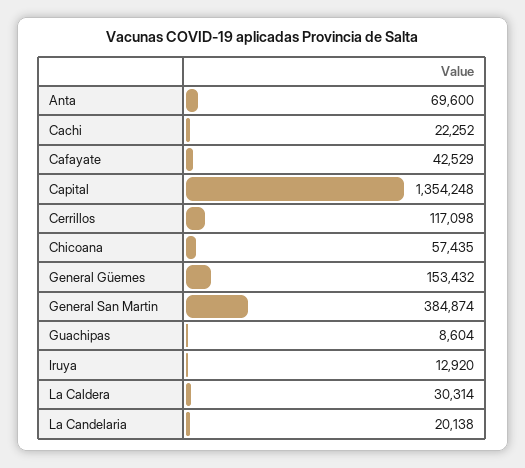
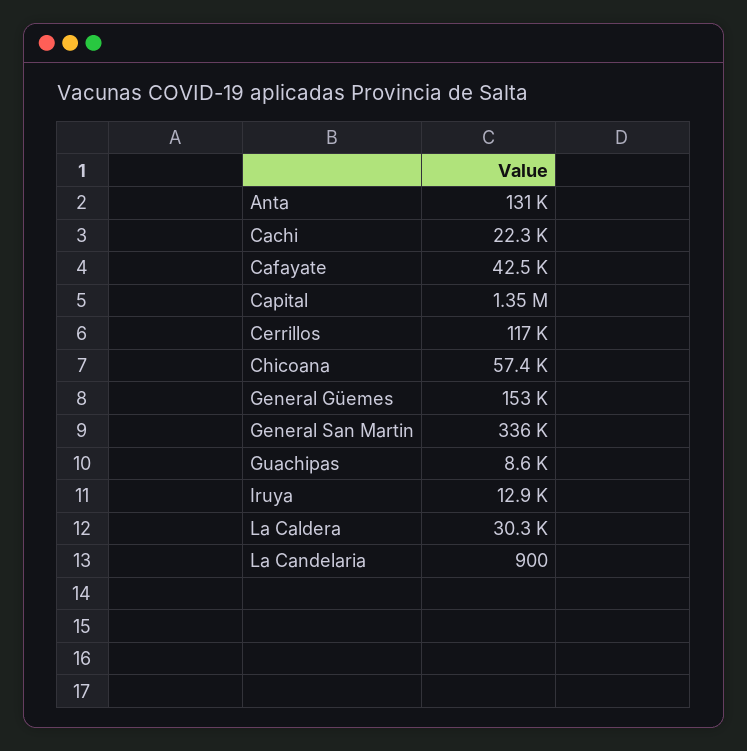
  {
-   "Anta": 69600,
+   "Anta": 131000,
    "Cachi": 22252,
    "Cafayate": 42529,
    "Capital": 1354248,
    "Cerrillos": 117098,
    "Chicoana": 57435,
    "General Güemes": 153432,
-   "General San Martin": 384874,
+   "General San Martin": 336000,
    "Guachipas": 8604,
    "Iruya": 12920,
    "La Caldera": 30314,
-   "La Candelaria": 20138
+   "La Candelaria": 900
  }

